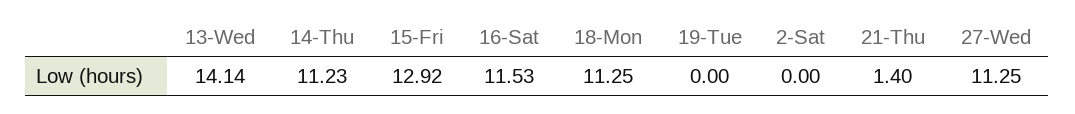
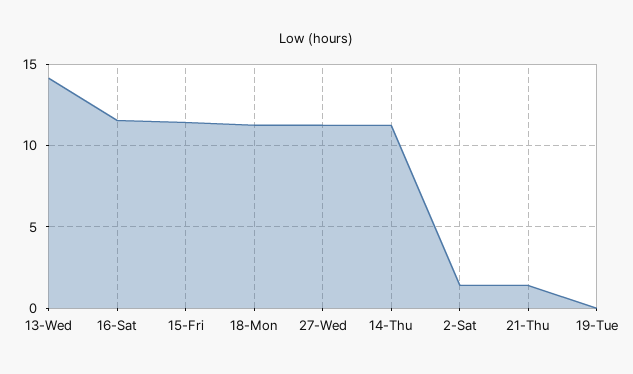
  {
    "13-Wed": 14.14,
    "14-Thu": 11.23,
-   "15-Fri": 12.92,
+   "15-Fri": 11.5,
    "16-Sat": 11.53,
    "18-Mon": 11.25,
    "19-Tue": 0,
-   "2-Sat": 0,
+   "2-Sat": 1.5,
    "21-Thu": 1.4,
    "27-Wed": 11.25
  }

